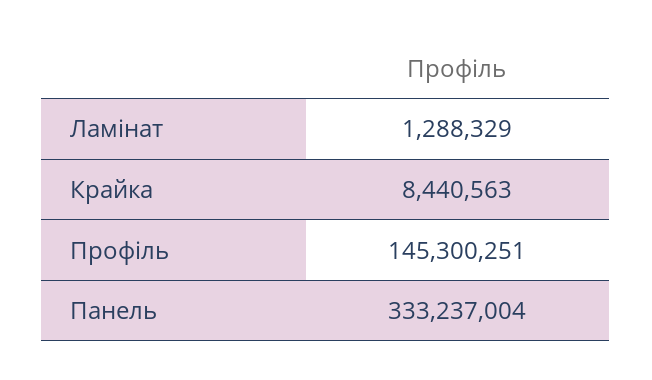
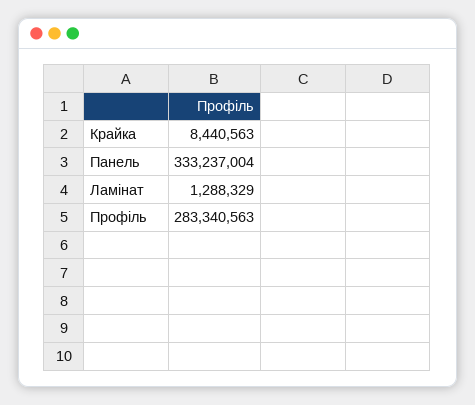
  {
    "Ламінат": 1288329,
    "Крайка": 8440563,
-   "Профіль": 145300251,
+   "Профіль": 283340563,
    "Панель": 333237004
  }

